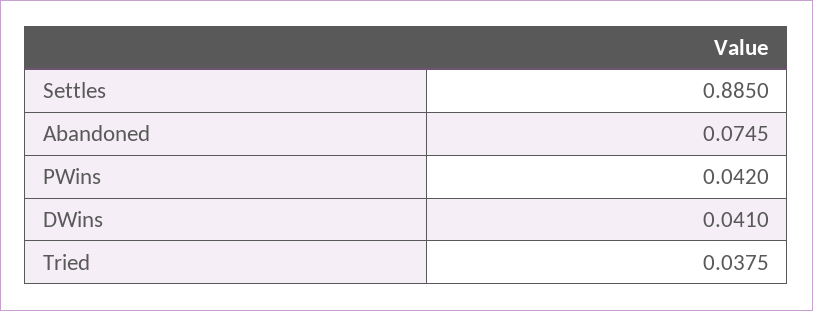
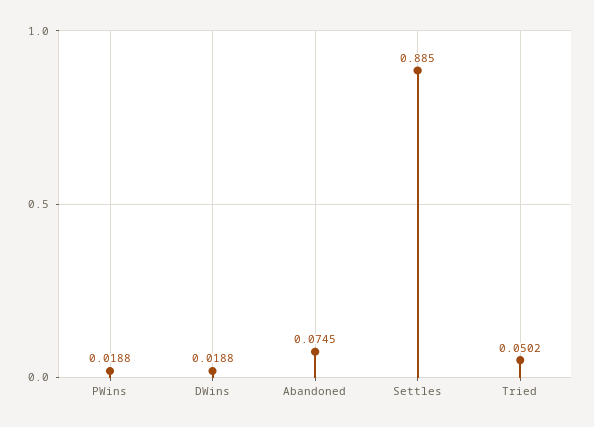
  {
    "Settles": 0.885,
    "Abandoned": 0.0745,
-   "PWins": 0.042,
+   "PWins": 0.0188,
-   "DWins": 0.041,
+   "DWins": 0.0188,
-   "Tried": 0.0375
+   "Tried": 0.0502
  }

